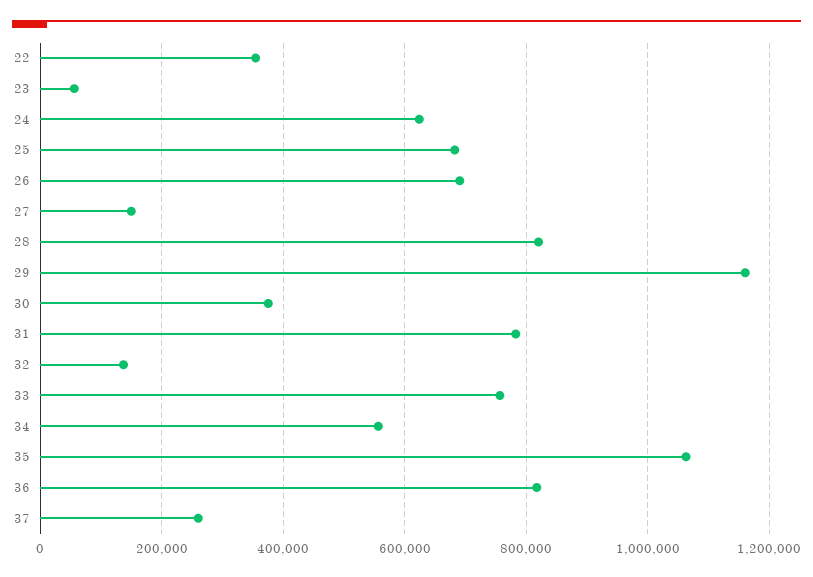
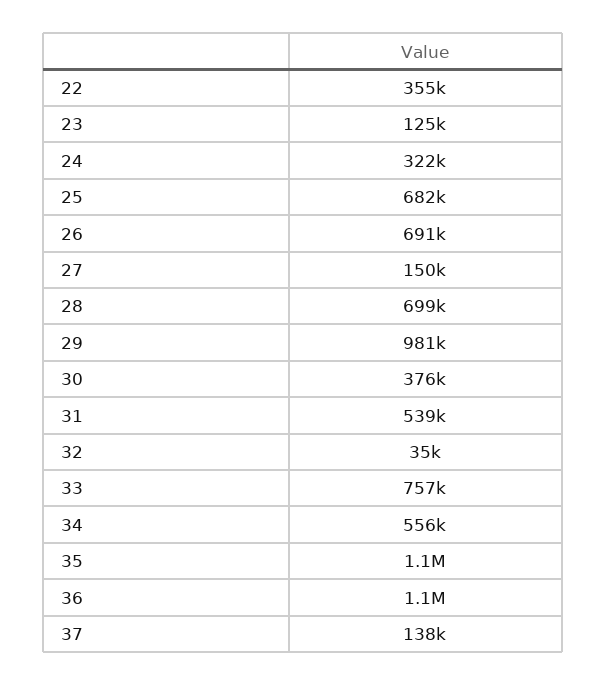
  {
    "22": 355000,
-   "23": 60000,
+   "23": 125000,
-   "24": 620000,
+   "24": 322000,
    "25": 682000,
    "26": 691000,
    "27": 150000,
-   "28": 820000,
+   "28": 699000,
-   "29": 1160000,
+   "29": 981000,
    "30": 376000,
-   "31": 780000,
+   "31": 539000,
-   "32": 140000,
+   "32": 35000,
    "33": 757000,
    "34": 556000,
    "35": 1100000,
-   "36": 820000,
+   "36": 1100000,
-   "37": 260000
+   "37": 138000
  }

